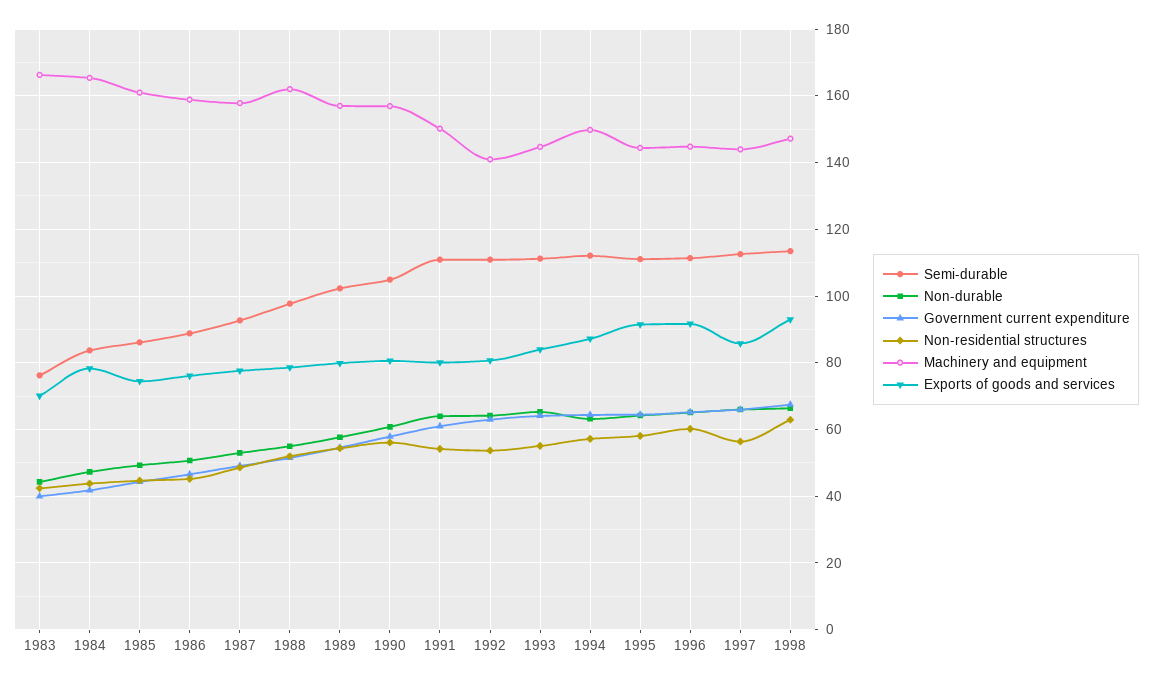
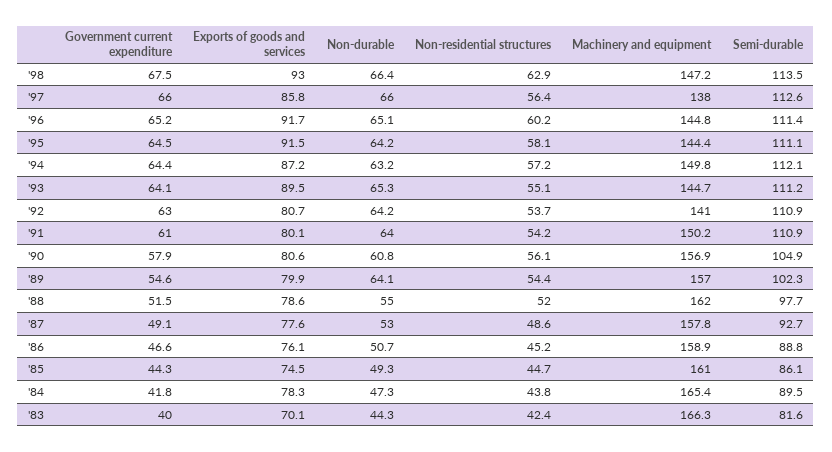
  {
    "Semi-durable": {
-     "1983": 76,
+     "1983": 81.6,
-     "1984": 84,
+     "1984": 89.5,
      "1985": 86.1,
      "1986": 88.8,
      "1987": 92.7,
      "1988": 97.7,
      "1989": 102.3,
      "1990": 104.9,
      "1991": 110.9,
      "1992": 110.9,
      "1993": 111.2,
      "1994": 112.1,
      "1995": 111.1,
      "1996": 111.4,
      "1997": 112.6,
      "1998": 113.5
    },
    "Non-durable": {
      "1983": 44.3,
      "1984": 47.3,
      "1985": 49.3,
      "1986": 50.7,
      "1987": 53,
      "1988": 55,
-     "1989": 58,
+     "1989": 64.1,
      "1990": 60.8,
      "1991": 64,
      "1992": 64.2,
      "1993": 65.3,
      "1994": 63.2,
      "1995": 64.2,
      "1996": 65.1,
      "1997": 66,
      "1998": 66.4
    },
    "Government current expenditure": {
      "1983": 40,
      "1984": 41.8,
      "1985": 44.3,
      "1986": 46.6,
      "1987": 49.1,
      "1988": 51.5,
      "1989": 54.6,
      "1990": 57.9,
      "1991": 61,
      "1992": 63,
      "1993": 64.1,
      "1994": 64.4,
      "1995": 64.5,
      "1996": 65.2,
      "1997": 66,
      "1998": 67.5
    },
    "Non-residential structures": {
      "1983": 42.4,
      "1984": 43.8,
      "1985": 44.7,
      "1986": 45.2,
      "1987": 48.6,
      "1988": 52,
      "1989": 54.4,
      "1990": 56.1,
      "1991": 54.2,
      "1992": 53.7,
      "1993": 55.1,
      "1994": 57.2,
      "1995": 58.1,
      "1996": 60.2,
      "1997": 56.4,
      "1998": 62.9
    },
    "Machinery and equipment": {
      "1983": 166.3,
      "1984": 165.4,
      "1985": 161,
      "1986": 158.9,
      "1987": 157.8,
      "1988": 162,
      "1989": 157,
      "1990": 156.9,
      "1991": 150.2,
      "1992": 141,
      "1993": 144.7,
      "1994": 149.8,
      "1995": 144.4,
      "1996": 144.8,
-     "1997": 144,
+     "1997": 138,
      "1998": 147.2
    },
    "Exports of goods and services": {
      "1983": 70.1,
      "1984": 78.3,
      "1985": 74.5,
      "1986": 76.1,
      "1987": 77.6,
      "1988": 78.6,
      "1989": 79.9,
      "1990": 80.6,
      "1991": 80.1,
      "1992": 80.7,
-     "1993": 84,
+     "1993": 89.5,
      "1994": 87.2,
      "1995": 91.5,
      "1996": 91.7,
      "1997": 85.8,
      "1998": 93
    }
  }

